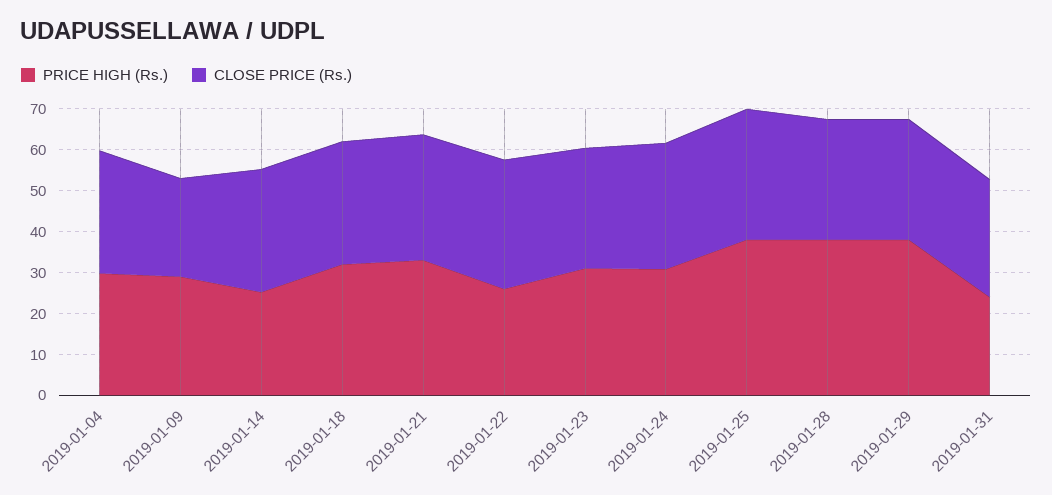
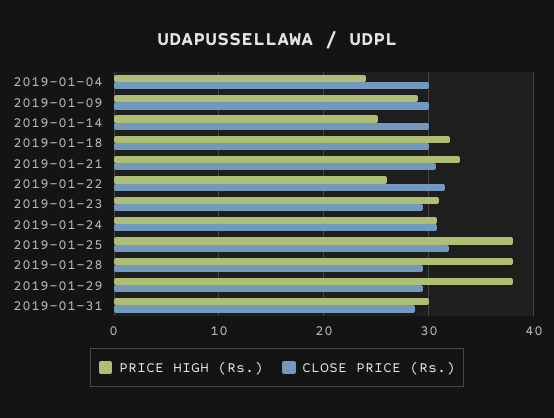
  {
    "PRICE HIGH (Rs.)": {
-     "2019-01-04": 30,
+     "2019-01-04": 24,
      "2019-01-09": 29,
      "2019-01-14": 25,
      "2019-01-18": 32,
      "2019-01-21": 33,
      "2019-01-22": 26,
      "2019-01-23": 31,
      "2019-01-24": 31,
      "2019-01-25": 38,
      "2019-01-28": 38,
      "2019-01-29": 38,
-     "2019-01-31": 24
+     "2019-01-31": 30
    },
    "CLOSE PRICE (Rs.)": {
      "2019-01-04": 30,
-     "2019-01-09": 24,
+     "2019-01-09": 30,
      "2019-01-14": 30,
      "2019-01-18": 30,
      "2019-01-21": 31,
      "2019-01-22": 32,
      "2019-01-23": 29,
      "2019-01-24": 31,
      "2019-01-25": 32,
      "2019-01-28": 29,
      "2019-01-29": 29,
      "2019-01-31": 29
    }
  }

